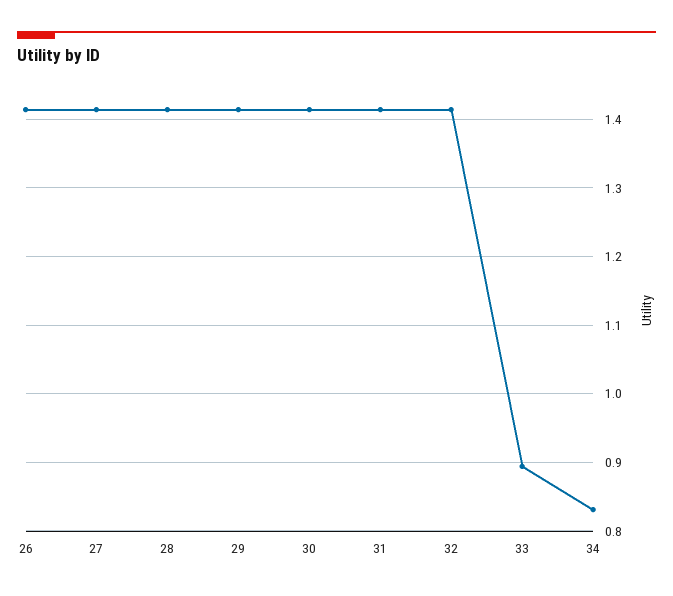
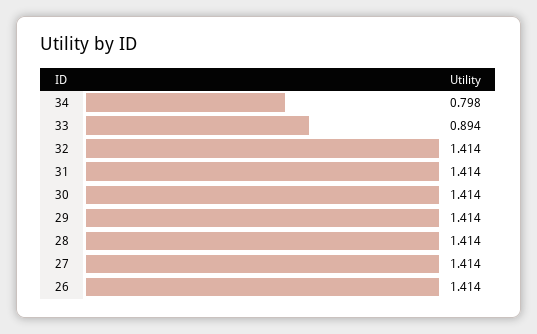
  {
    "26": 1.414,
    "27": 1.414,
    "28": 1.414,
    "29": 1.414,
    "30": 1.414,
    "31": 1.414,
    "32": 1.414,
    "33": 0.894,
-   "34": 0.83
+   "34": 0.798
  }

